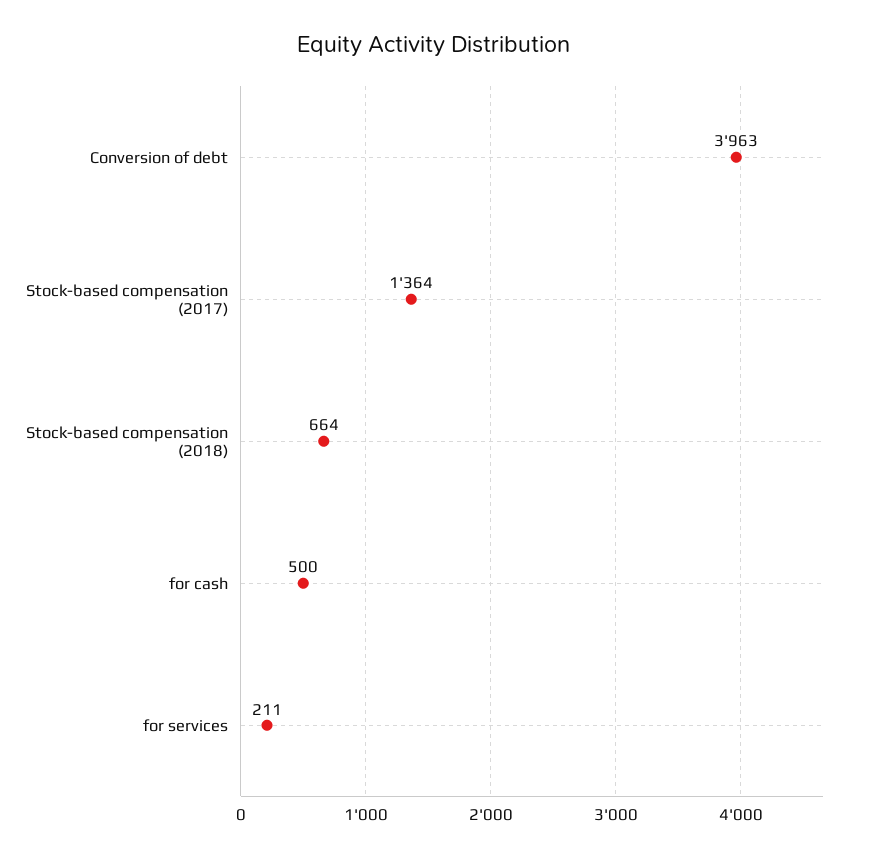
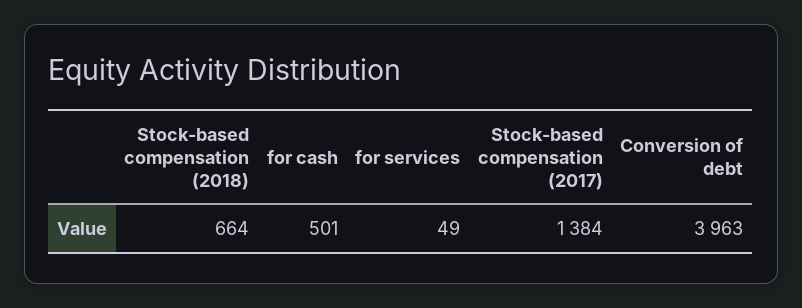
  {
    "Conversion of debt": 3963,
-   "Stock-based compensation (2017)": 1364,
+   "Stock-based compensation (2017)": 1384,
    "Stock-based compensation (2018)": 664,
-   "for cash": 500,
+   "for cash": 501,
-   "for services": 211
+   "for services": 49
  }

